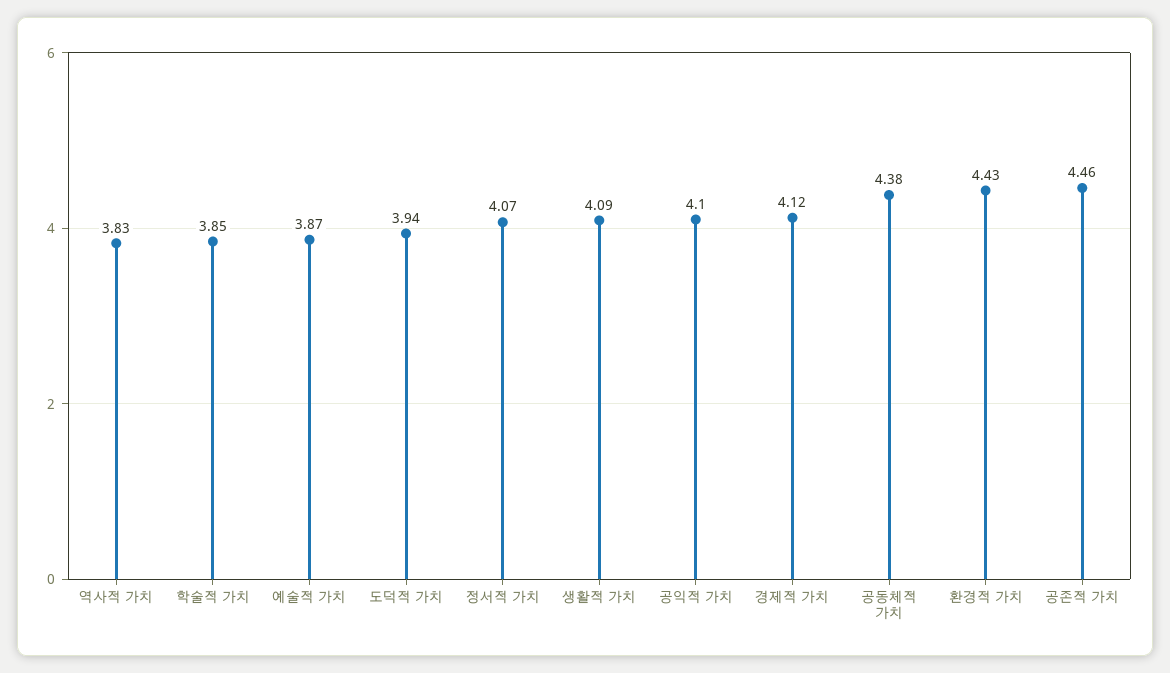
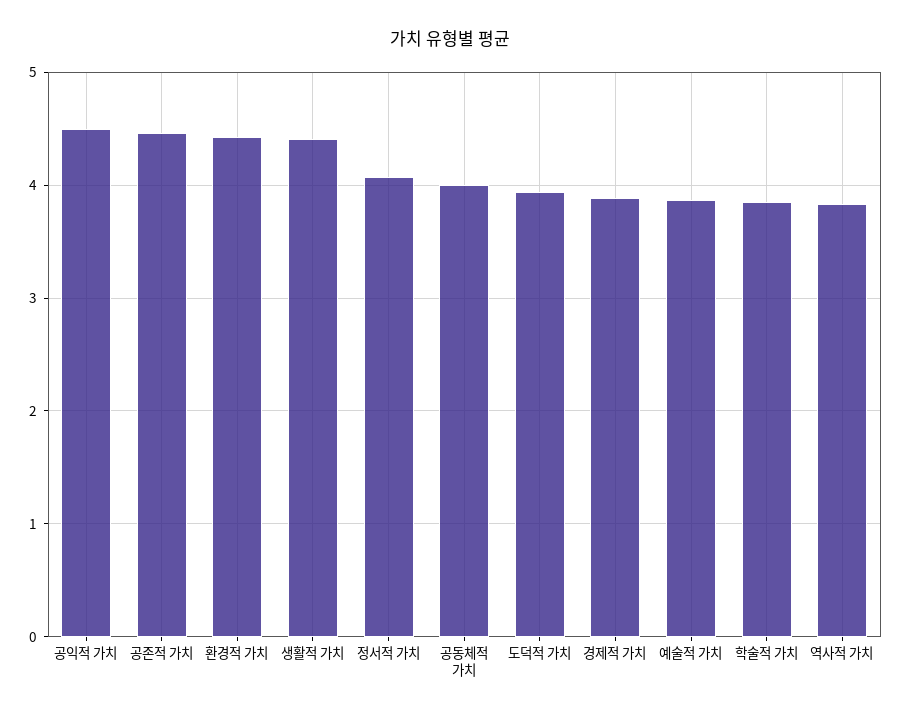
  {
    "역사적 가치": 3.83,
    "학술적 가치": 3.85,
    "예술적 가치": 3.87,
    "도덕적 가치": 3.94,
    "정서적 가치": 4.07,
-   "생활적 가치": 4.09,
+   "생활적 가치": 4.4,
-   "공익적 가치": 4.1,
+   "공익적 가치": 4.5,
-   "경제적 가치": 4.12,
+   "경제적 가치": 3.9,
-   "공동체적 가치": 4.38,
+   "공동체적 가치": 4,
    "환경적 가치": 4.43,
    "공존적 가치": 4.46
  }

